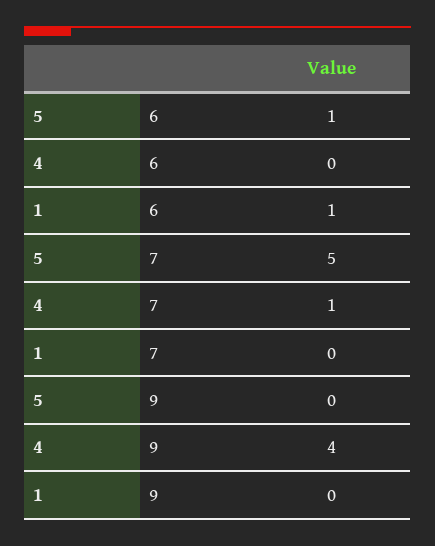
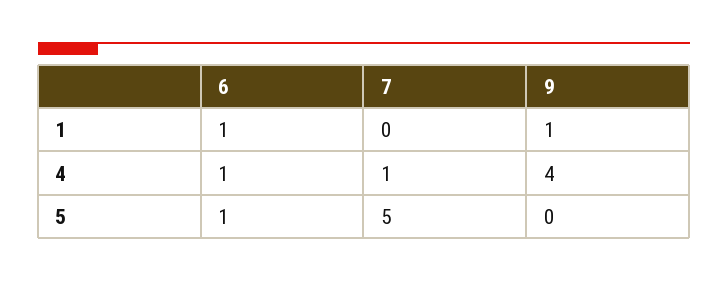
  {
    "5": {
      "6": 1,
      "7": 5,
      "9": 0
    },
    "4": {
-     "6": 0,
+     "6": 1,
      "7": 1,
      "9": 4
    },
    "1": {
      "6": 1,
      "7": 0,
-     "9": 0
+     "9": 1
    }
  }

